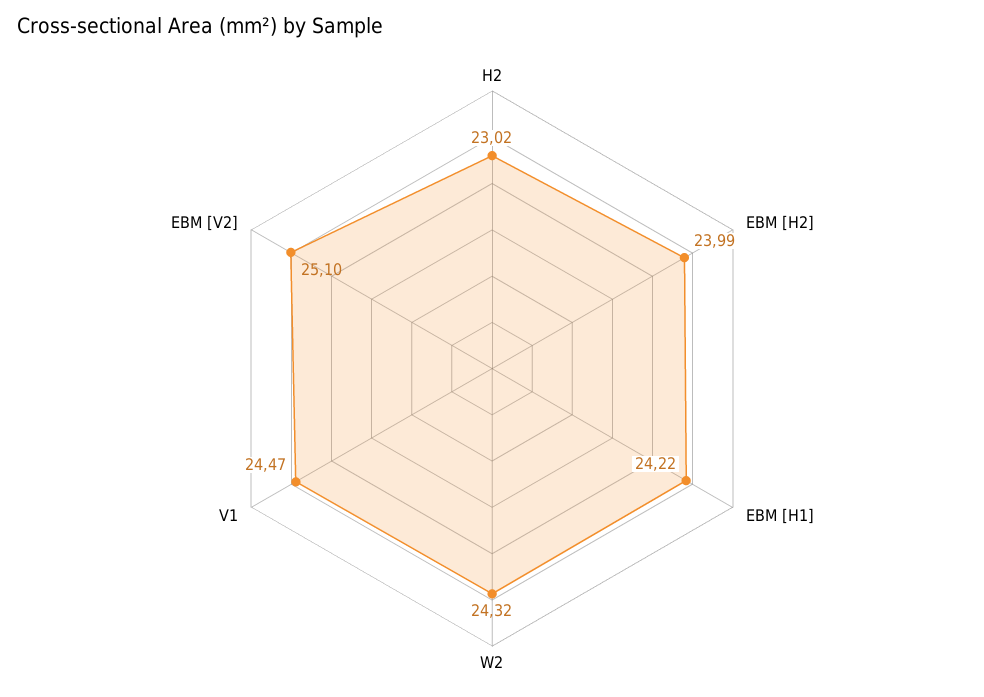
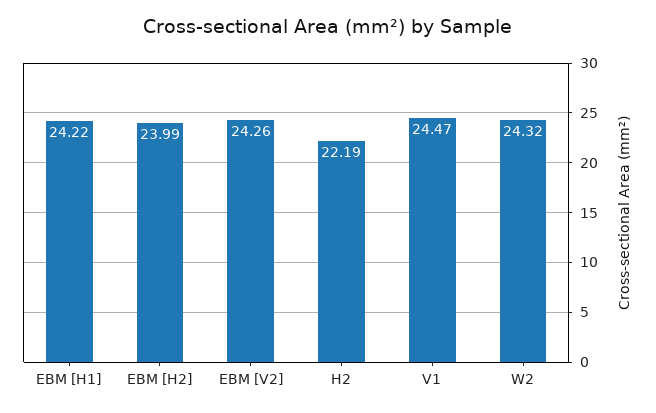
  {
-   "H2": 23.02,
+   "H2": 22.19,
    "EBM [H2]": 23.99,
    "EBM [H1]": 24.22,
    "W2": 24.32,
    "V1": 24.47,
-   "EBM [V2]": 25.1
+   "EBM [V2]": 24.26
  }

